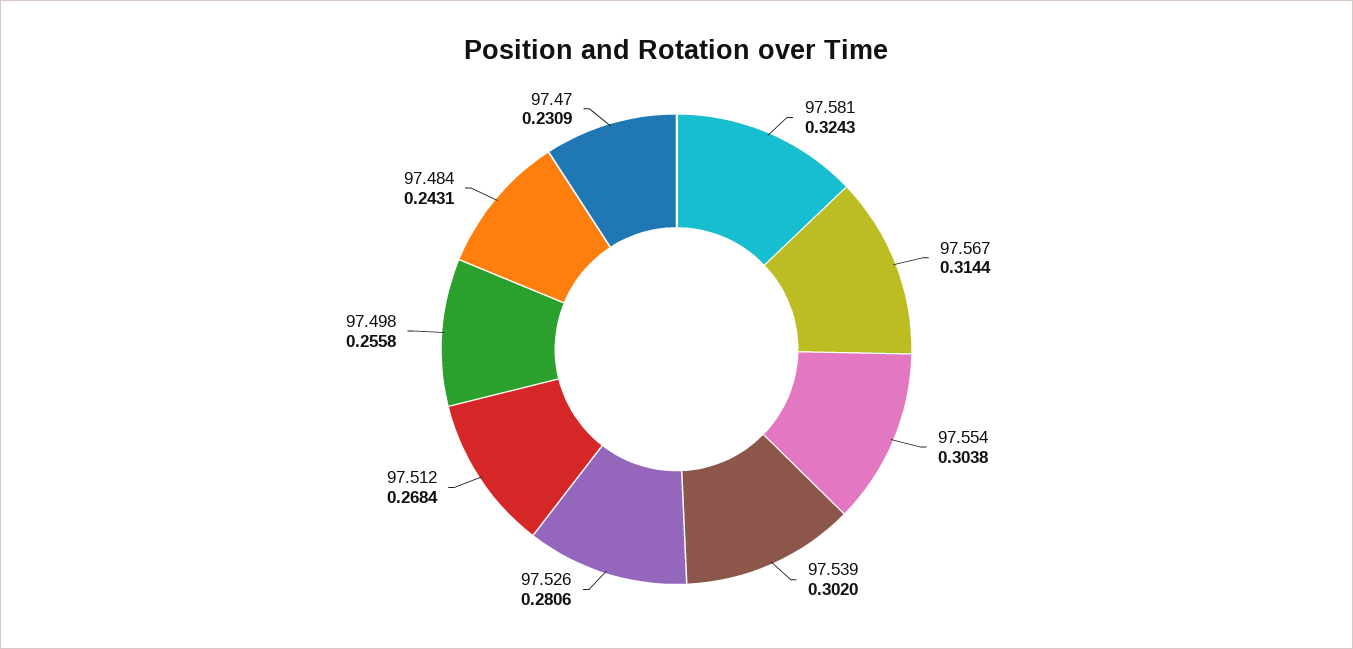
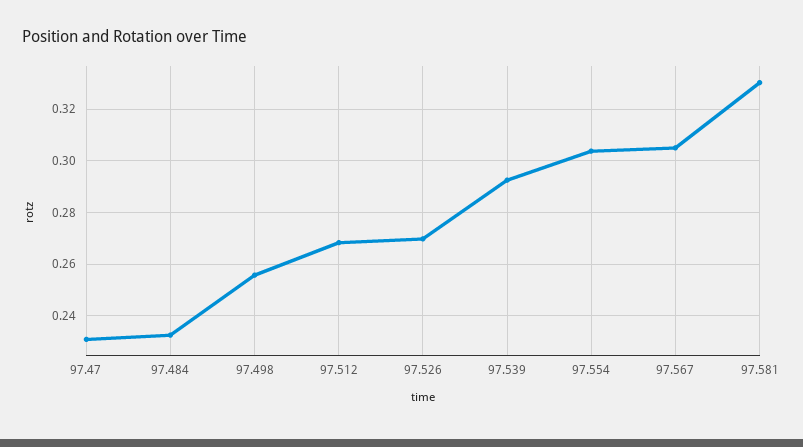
  {
-   "97.581": 0.3243,
+   "97.581": 0.33,
-   "97.567": 0.3144,
+   "97.567": 0.305,
    "97.554": 0.3038,
-   "97.539": 0.302,
+   "97.539": 0.2925,
-   "97.526": 0.2806,
+   "97.526": 0.27,
    "97.512": 0.2684,
    "97.498": 0.2558,
-   "97.484": 0.2431,
+   "97.484": 0.2325,
    "97.47": 0.2309
  }

